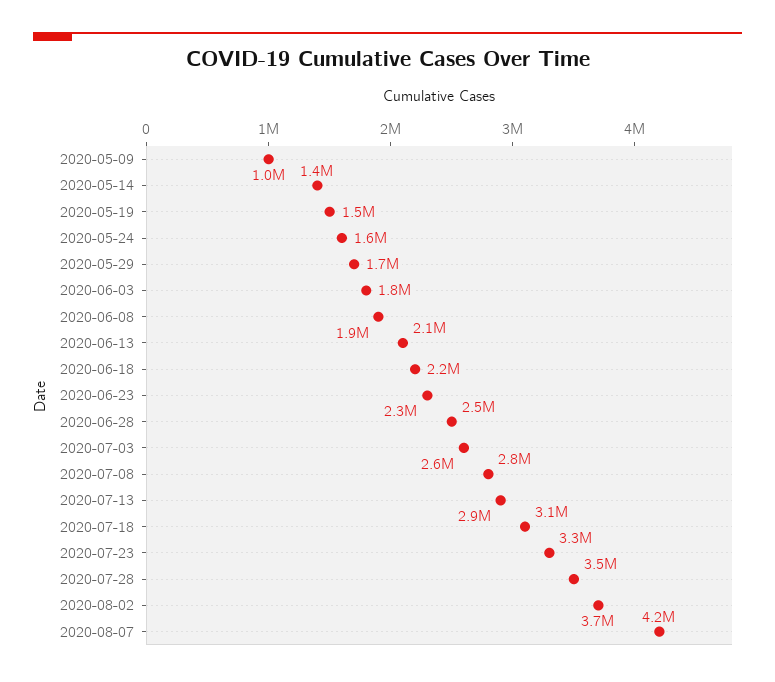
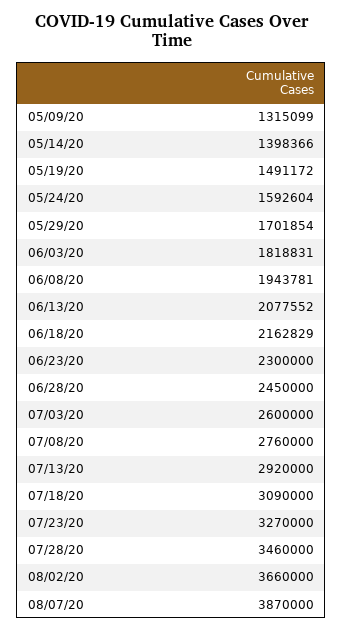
  {
-   "2020-05-09": 1000000,
+   "2020-05-09": 1315099,
    "2020-05-14": 1398366,
    "2020-05-19": 1491172,
    "2020-05-24": 1592604,
    "2020-05-29": 1701854,
    "2020-06-03": 1818831,
    "2020-06-08": 1943781,
    "2020-06-13": 2077552,
    "2020-06-18": 2162829,
    "2020-06-23": 2300000,
    "2020-06-28": 2450000,
    "2020-07-03": 2600000,
    "2020-07-08": 2760000,
    "2020-07-13": 2920000,
    "2020-07-18": 3090000,
    "2020-07-23": 3270000,
    "2020-07-28": 3460000,
    "2020-08-02": 3660000,
-   "2020-08-07": 4200000
+   "2020-08-07": 3870000
  }

